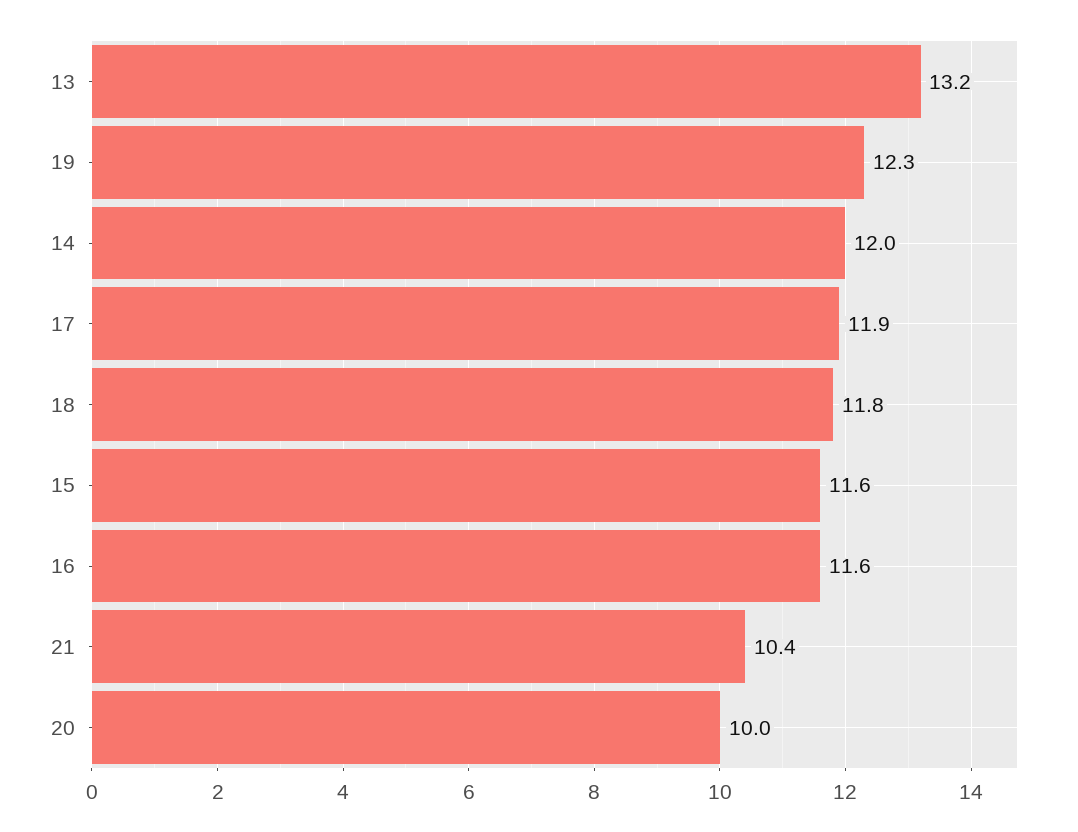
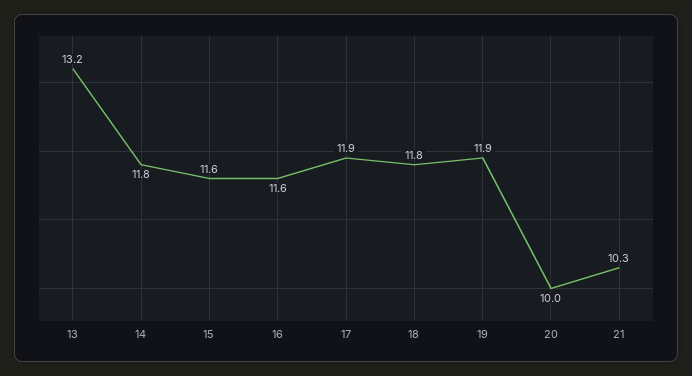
  {
    "13": 13.2,
-   "19": 12.3,
+   "19": 11.9,
-   "14": 12,
+   "14": 11.8,
    "17": 11.9,
    "18": 11.8,
    "15": 11.6,
    "16": 11.6,
-   "21": 10.4,
+   "21": 10.3,
    "20": 10
  }

